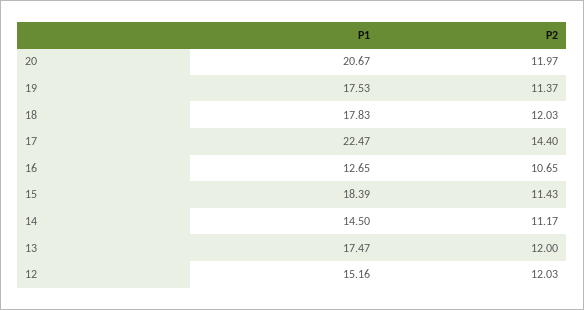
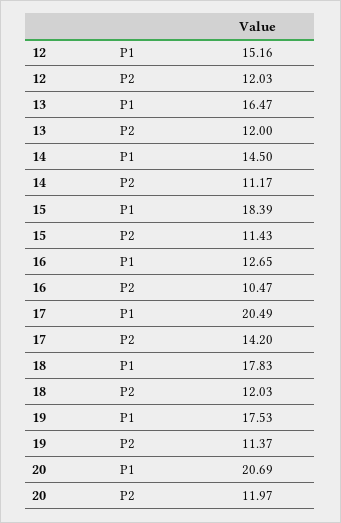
  {
    "P1": {
-     "20": 20.67,
+     "20": 20.69,
      "19": 17.53,
      "18": 17.83,
-     "17": 22.47,
+     "17": 20.49,
      "16": 12.65,
      "15": 18.39,
      "14": 14.5,
-     "13": 17.47,
+     "13": 16.47,
      "12": 15.16
    },
    "P2": {
      "20": 11.97,
      "19": 11.37,
      "18": 12.03,
-     "17": 14.4,
+     "17": 14.2,
-     "16": 10.65,
+     "16": 10.47,
      "15": 11.43,
      "14": 11.17,
      "13": 12,
      "12": 12.03
    }
  }

